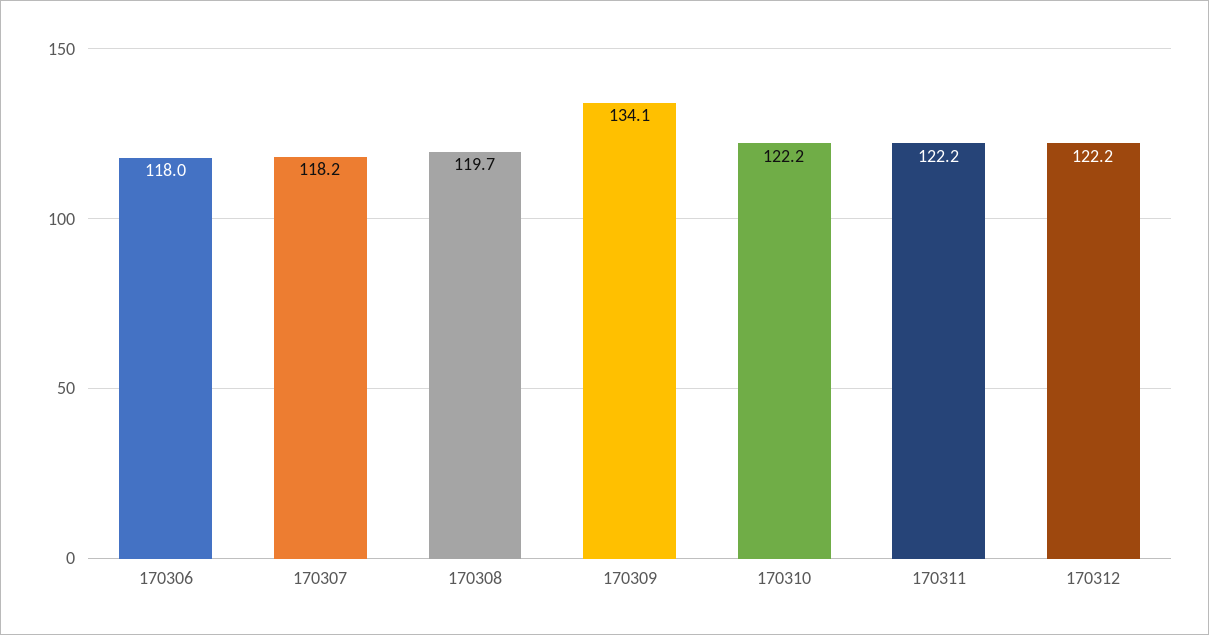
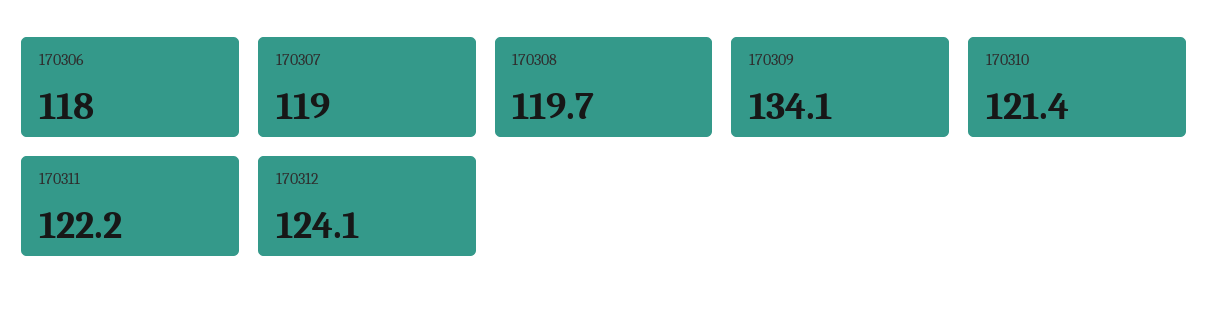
  {
    "170306": 118,
-   "170307": 118.2,
+   "170307": 119,
    "170308": 119.7,
    "170309": 134.1,
-   "170310": 122.2,
+   "170310": 121.4,
    "170311": 122.2,
-   "170312": 122.2
+   "170312": 124.1
  }

